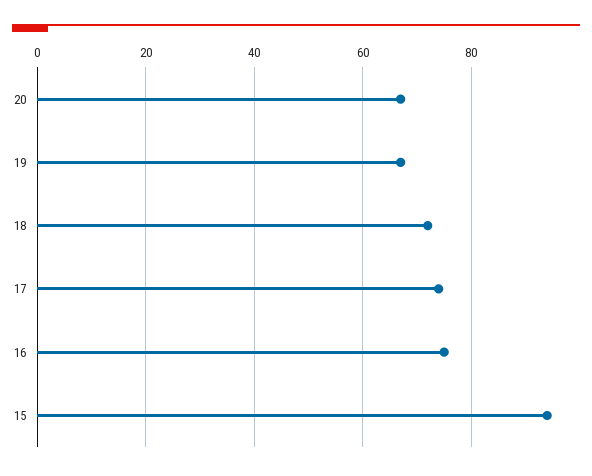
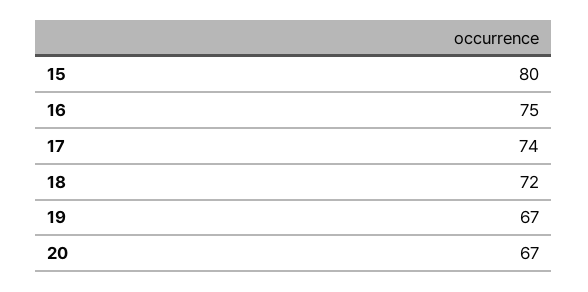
  {
    "20": 67,
    "19": 67,
    "18": 72,
    "17": 74,
    "16": 75,
-   "15": 95
+   "15": 80
  }

